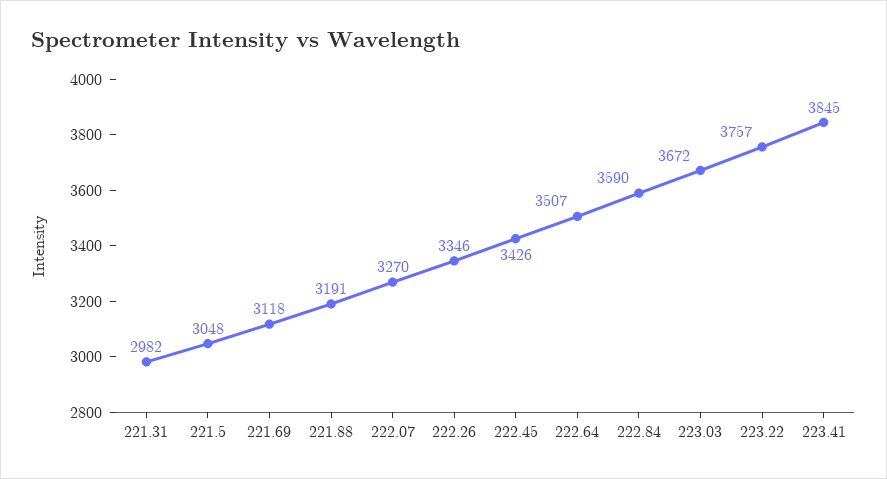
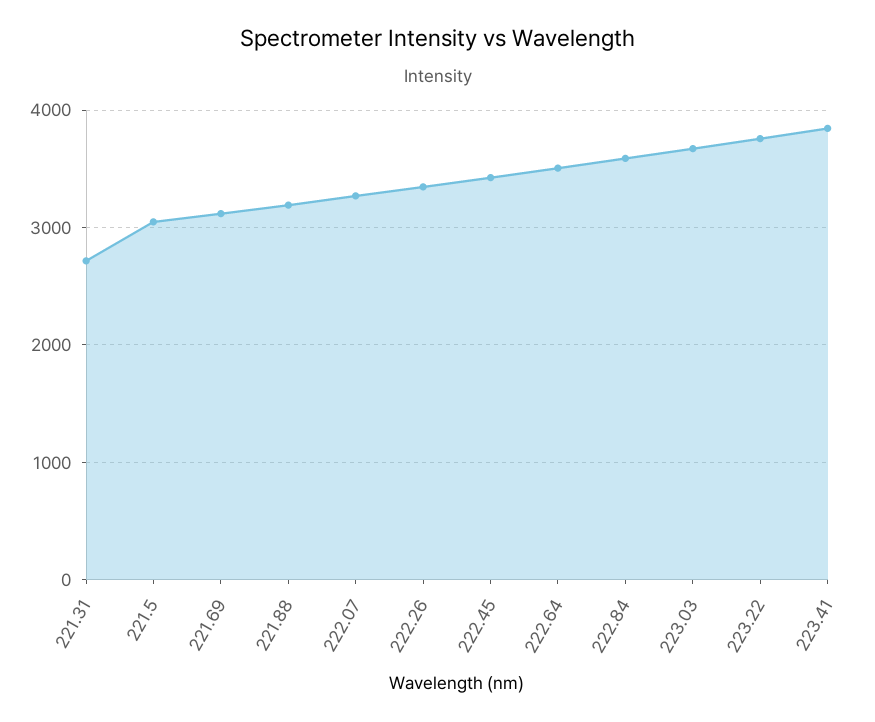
  {
-   "221.31": 2982,
+   "221.31": 2700,
    "221.5": 3048,
    "221.69": 3118,
    "221.88": 3191,
    "222.07": 3270,
    "222.26": 3346,
    "222.45": 3426,
    "222.64": 3507,
    "222.84": 3590,
    "223.03": 3672,
    "223.22": 3757,
    "223.41": 3845
  }

